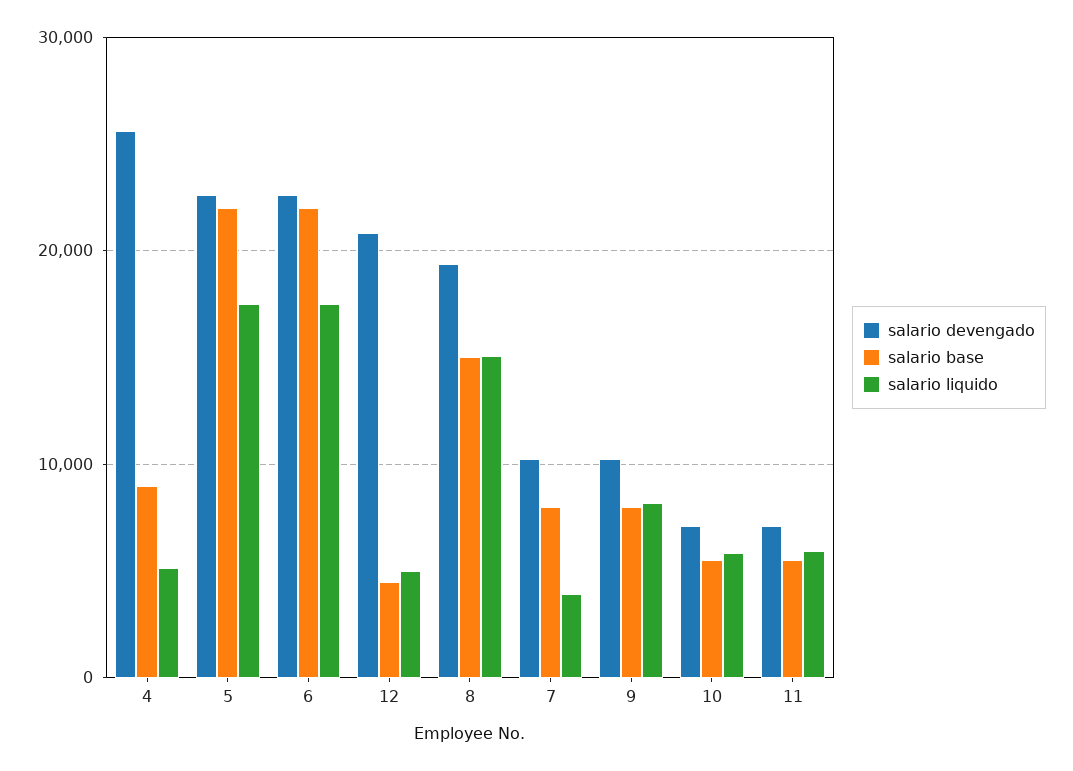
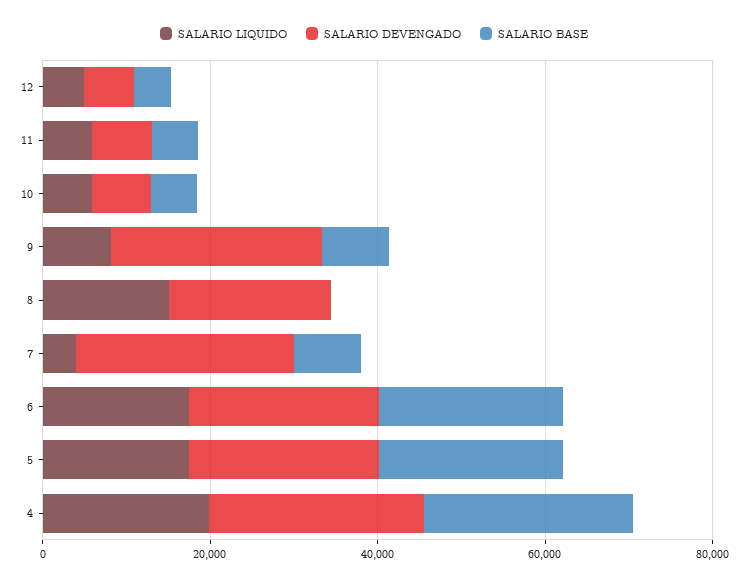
  {
    "salario devengado": {
      "4": 26000,
      "5": 23000,
      "6": 23000,
-     "12": 21000,
+     "12": 5000,
      "8": 19000,
-     "7": 10000,
+     "7": 25000,
-     "9": 10000,
+     "9": 25000,
      "10": 7000,
      "11": 7000
    },
    "salario base": {
-     "4": 9000,
+     "4": 25000,
      "5": 22000,
      "6": 22000,
      "12": 5000,
-     "8": 15000,
+     "8": 0,
      "7": 8000,
      "9": 8000,
      "10": 6000,
      "11": 6000
    },
    "salario liquido": {
-     "4": 5000,
+     "4": 20000,
      "5": 17000,
      "6": 17000,
      "12": 5000,
      "8": 15000,
      "7": 4000,
      "9": 8000,
      "10": 6000,
      "11": 6000
    }
  }

